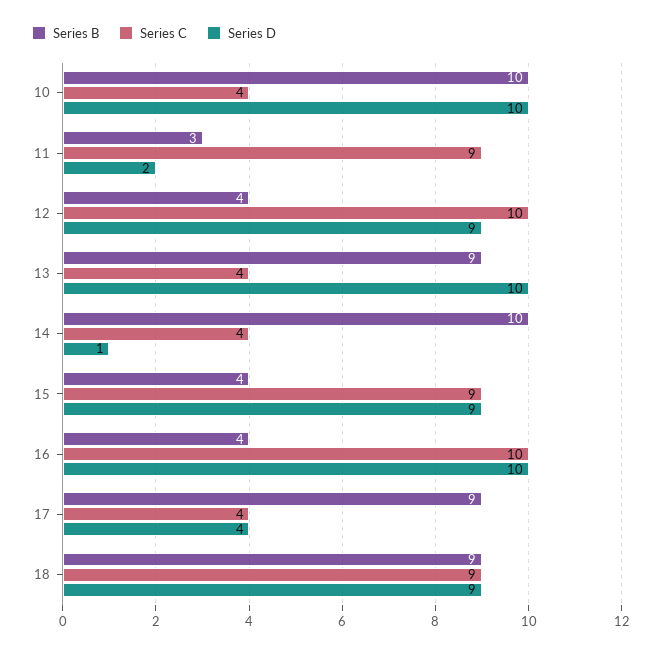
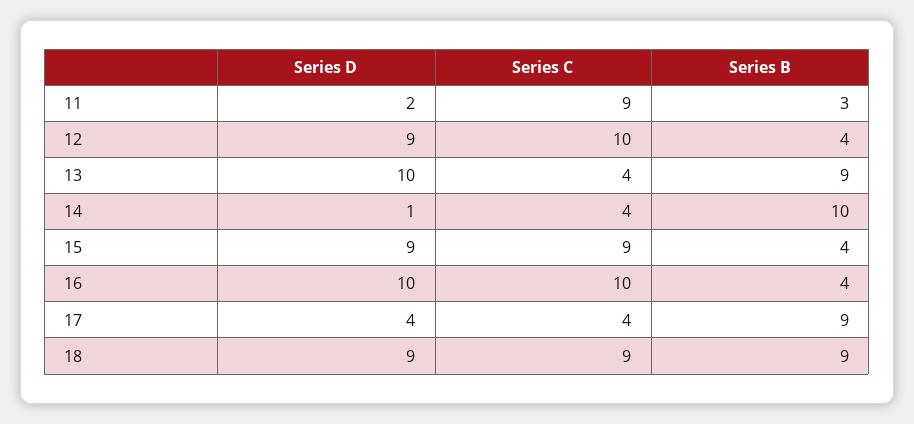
  {
    "Series B": {
-     "10": 10,
      "11": 3,
      "12": 4,
      "13": 9,
      "14": 10,
      "15": 4,
      "16": 4,
      "17": 9,
      "18": 9
    },
    "Series C": {
-     "10": 4,
      "11": 9,
      "12": 10,
      "13": 4,
      "14": 4,
      "15": 9,
      "16": 10,
      "17": 4,
      "18": 9
    },
    "Series D": {
-     "10": 10,
      "11": 2,
      "12": 9,
      "13": 10,
      "14": 1,
      "15": 9,
      "16": 10,
      "17": 4,
      "18": 9
    }
  }

